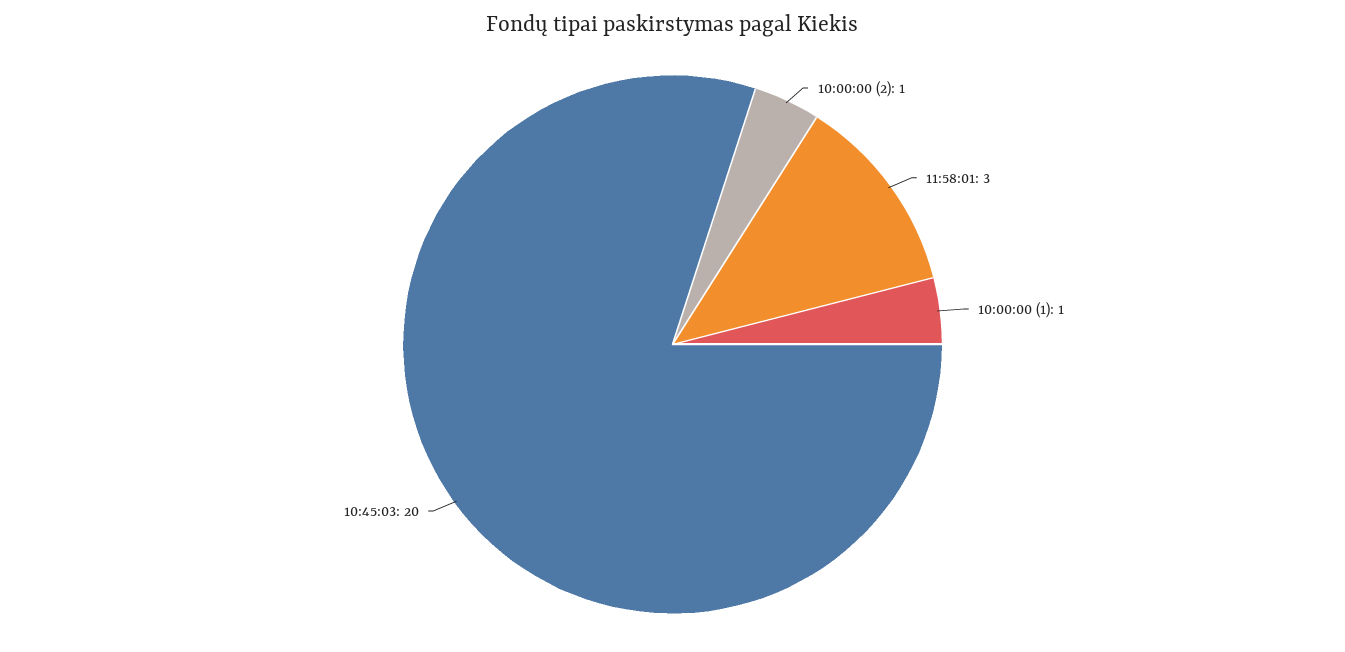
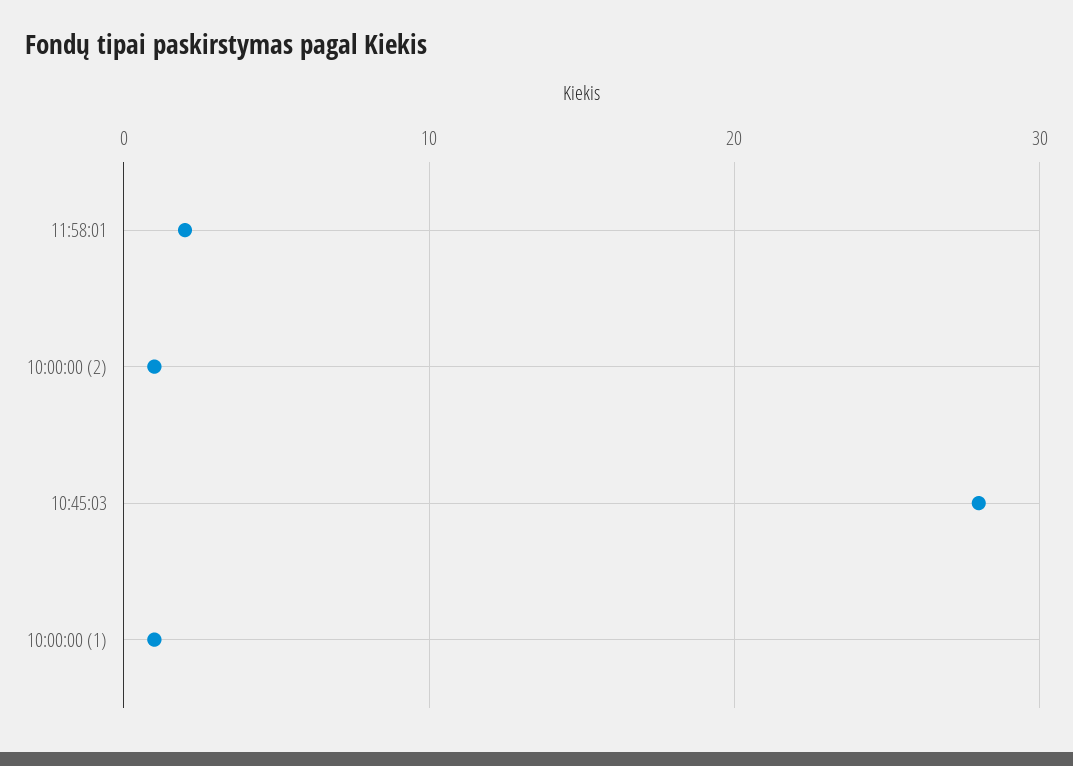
  {
    "10:00:00 (2)": 1,
-   "11:58:01": 3,
+   "11:58:01": 2,
    "10:00:00 (1)": 1,
-   "10:45:03": 20
+   "10:45:03": 28
  }

